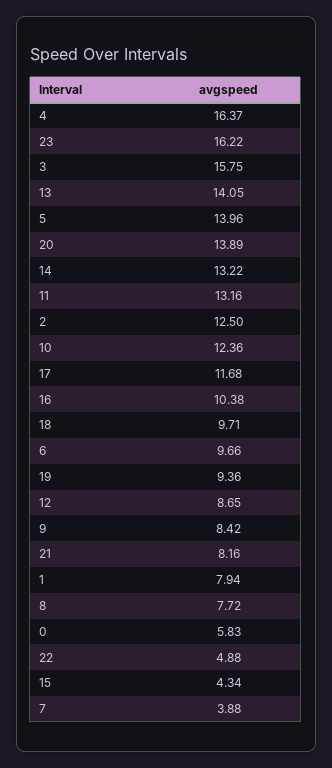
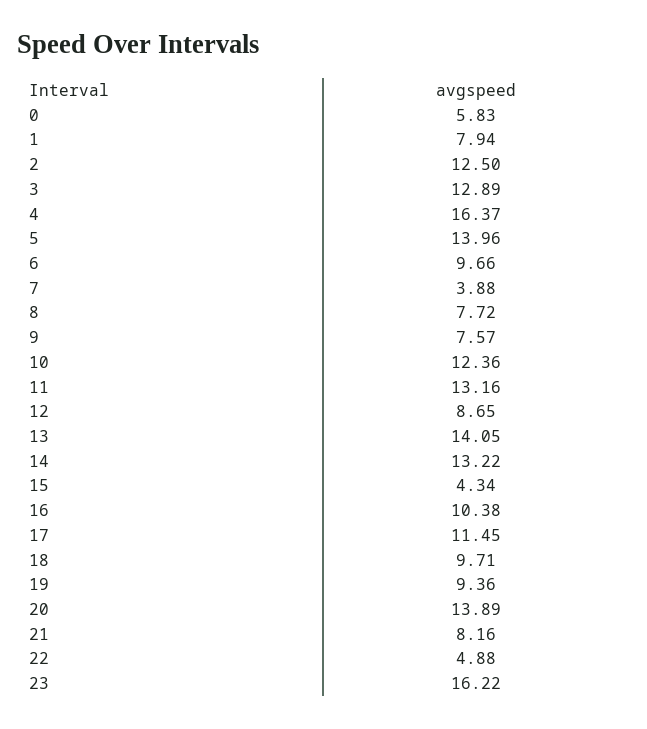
  {
    "4": 16.37,
    "23": 16.22,
-   "3": 15.75,
+   "3": 12.89,
    "13": 14.05,
    "5": 13.96,
    "20": 13.89,
    "14": 13.22,
    "11": 13.16,
    "2": 12.5,
    "10": 12.36,
-   "17": 11.68,
+   "17": 11.45,
    "16": 10.38,
    "18": 9.71,
    "6": 9.66,
    "19": 9.36,
    "12": 8.65,
-   "9": 8.42,
+   "9": 7.57,
    "21": 8.16,
    "1": 7.94,
    "8": 7.72,
    "0": 5.83,
    "22": 4.88,
    "15": 4.34,
    "7": 3.88
  }

